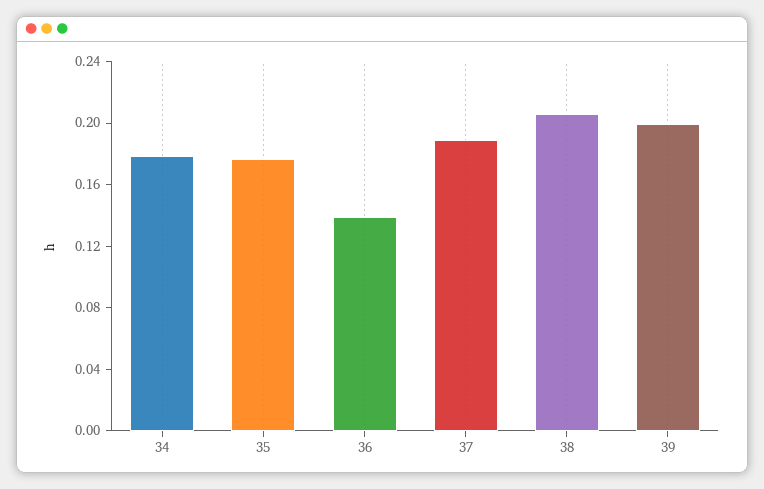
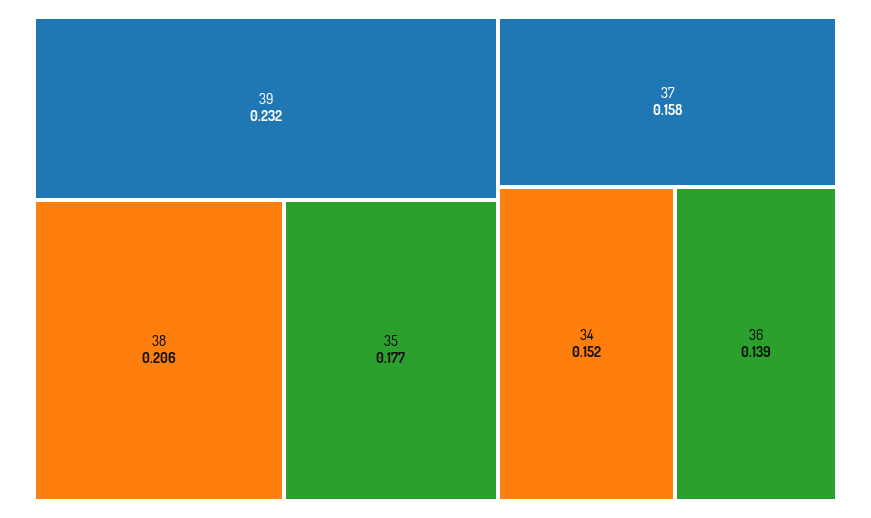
  {
-   "34": 0.18,
+   "34": 0.152,
    "35": 0.177,
    "36": 0.139,
-   "37": 0.19,
+   "37": 0.158,
    "38": 0.206,
-   "39": 0.2
+   "39": 0.232
  }

